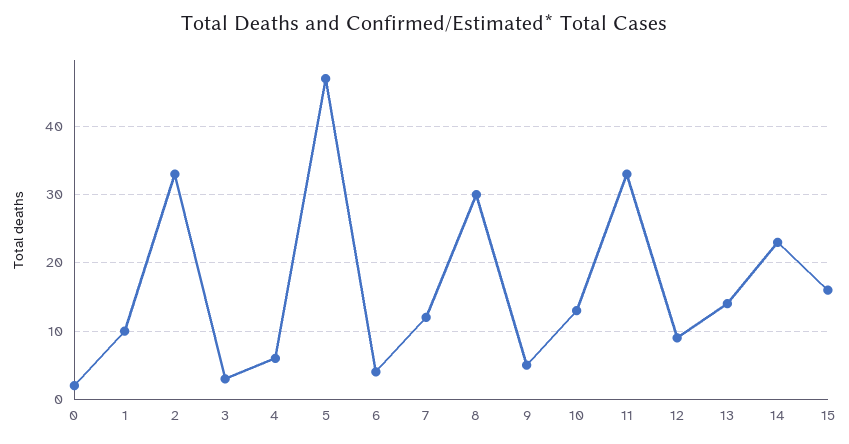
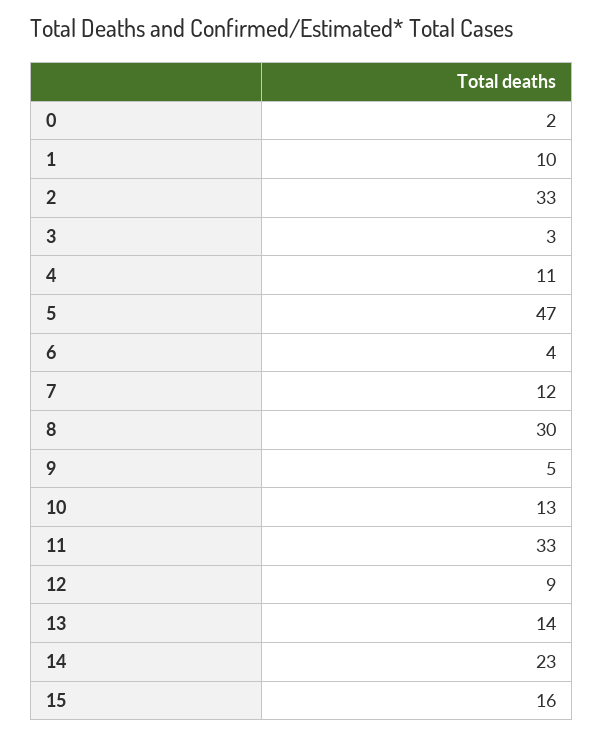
  {
    "0": 2,
    "1": 10,
    "2": 33,
    "3": 3,
-   "4": 6,
+   "4": 11,
    "5": 47,
    "6": 4,
    "7": 12,
    "8": 30,
    "9": 5,
    "10": 13,
    "11": 33,
    "12": 9,
    "13": 14,
    "14": 23,
    "15": 16
  }

